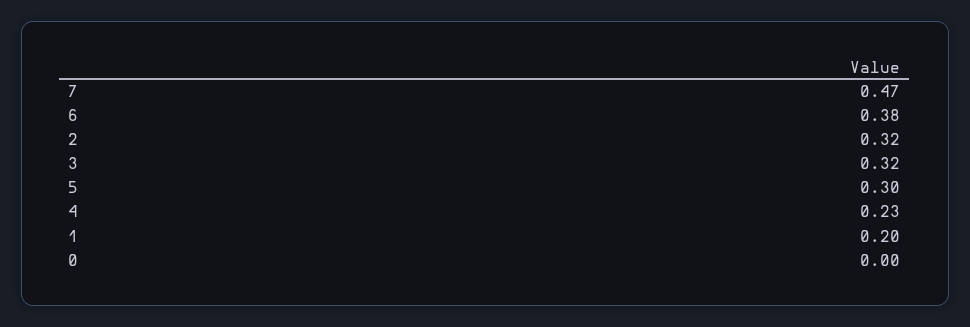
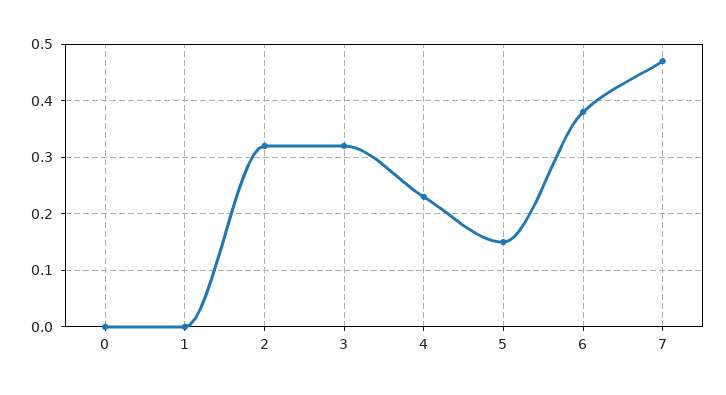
  {
    "7": 0.47,
    "6": 0.38,
    "2": 0.32,
    "3": 0.32,
-   "5": 0.3,
+   "5": 0.15,
    "4": 0.23,
-   "1": 0.2,
+   "1": 0,
    "0": 0
  }

